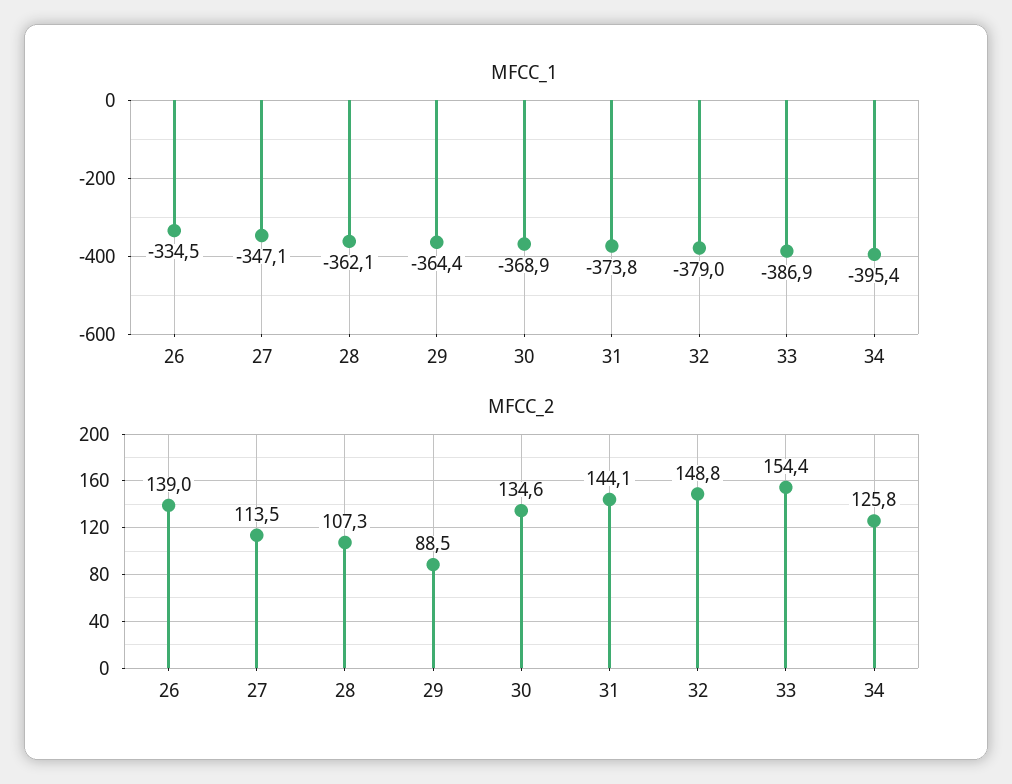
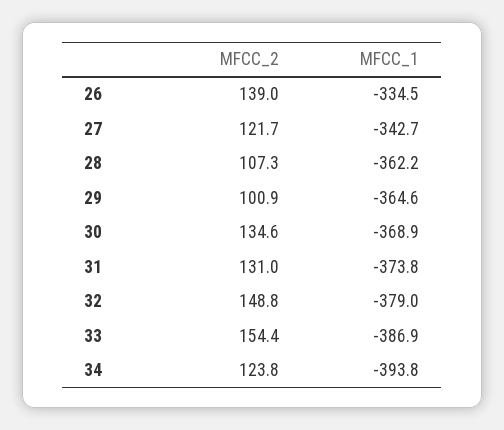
  {
    "MFCC_1": {
      "26": -334.5,
-     "27": -347.1,
+     "27": -342.7,
-     "28": -362.1,
+     "28": -362.2,
-     "29": -364.4,
+     "29": -364.6,
      "30": -368.9,
      "31": -373.8,
      "32": -379,
      "33": -386.9,
-     "34": -395.4
+     "34": -393.8
    },
    "MFCC_2": {
      "26": 139,
-     "27": 113.5,
+     "27": 121.7,
      "28": 107.3,
-     "29": 88.5,
+     "29": 100.9,
      "30": 134.6,
-     "31": 144.1,
+     "31": 131,
      "32": 148.8,
      "33": 154.4,
-     "34": 125.8
+     "34": 123.8
    }
  }

